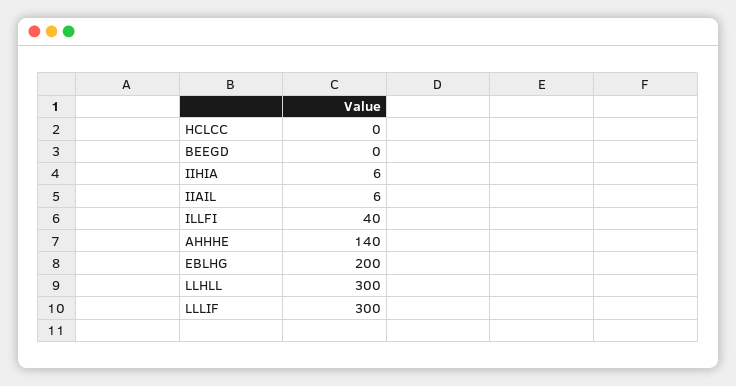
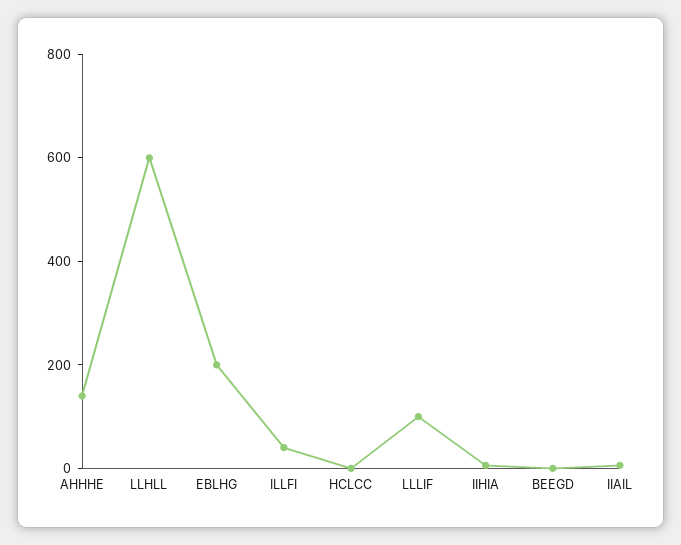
  {
    "HCLCC": 0,
    "BEEGD": 0,
    "IIHIA": 6,
    "IIAIL": 6,
    "ILLFI": 40,
    "AHHHE": 140,
    "EBLHG": 200,
-   "LLHLL": 300,
+   "LLHLL": 600,
-   "LLLIF": 300
+   "LLLIF": 100
  }

